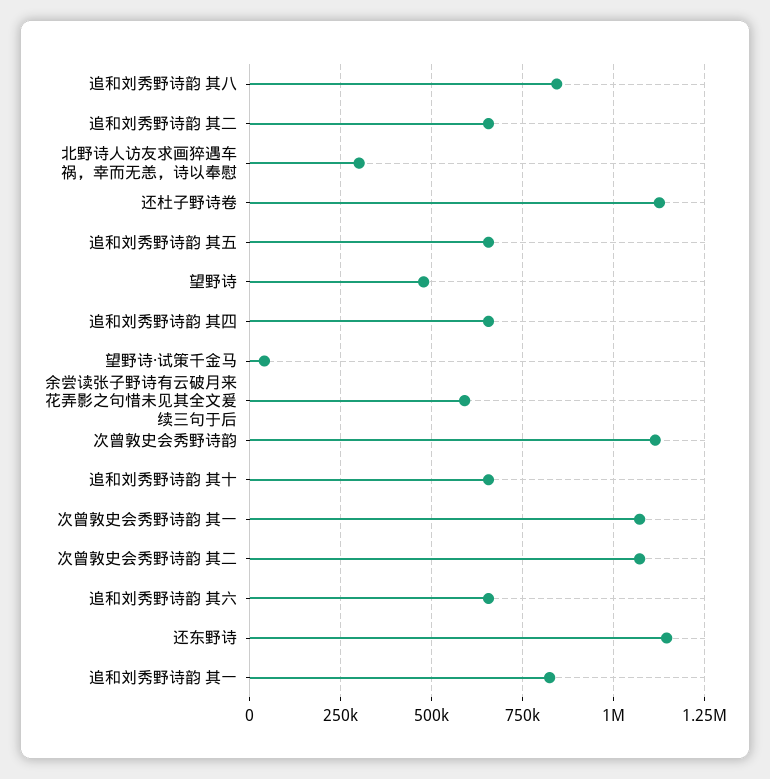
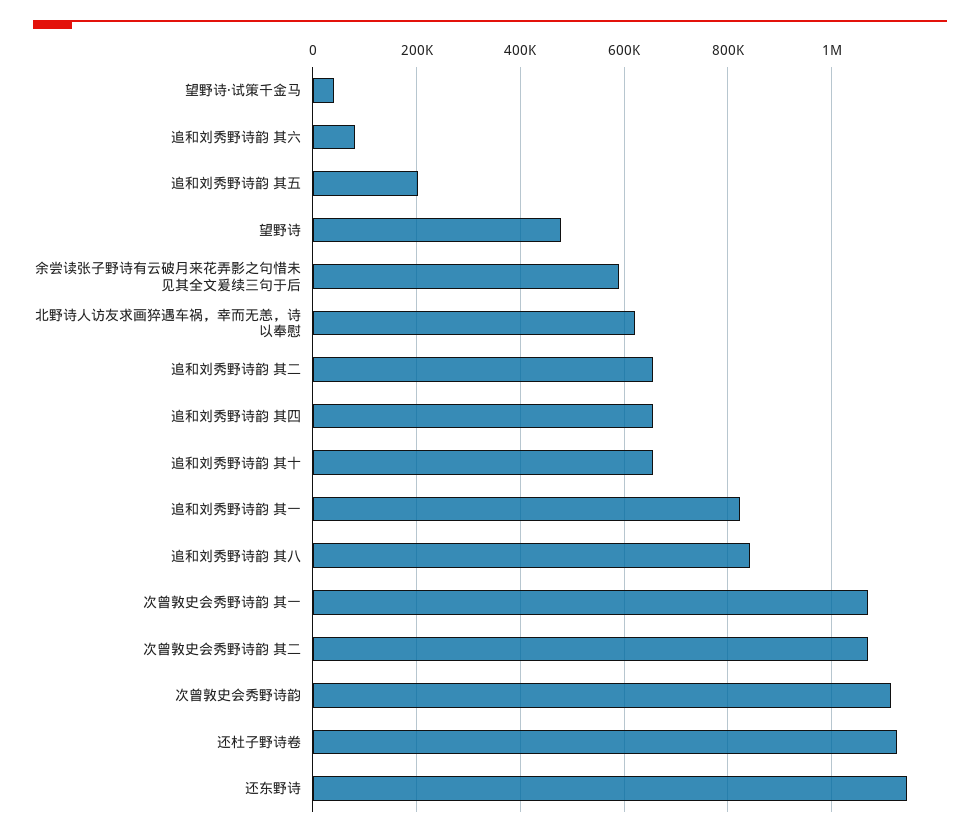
  {
    "追和刘秀野诗韵 其八": 840000,
    "追和刘秀野诗韵 其二": 660000,
-   "北野诗人访友求画猝遇车祸，幸而无恙，诗以奉慰": 300000,
+   "北野诗人访友求画猝遇车祸，幸而无恙，诗以奉慰": 620000,
    "还杜子野诗卷": 1120000,
-   "追和刘秀野诗韵 其五": 650000,
+   "追和刘秀野诗韵 其五": 200000,
    "望野诗": 480000,
    "追和刘秀野诗韵 其四": 660000,
    "望野诗·试策千金马": 40000,
    "余尝读张子野诗有云破月来花弄影之句惜未见其全文爰续三句于后": 600000,
    "次曾敦史会秀野诗韵": 1120000,
    "追和刘秀野诗韵 其十": 660000,
    "次曾敦史会秀野诗韵 其一": 1080000,
    "次曾敦史会秀野诗韵 其二": 1080000,
-   "追和刘秀野诗韵 其六": 650000,
+   "追和刘秀野诗韵 其六": 80000,
    "还东野诗": 1140000,
    "追和刘秀野诗韵 其一": 820000
  }

